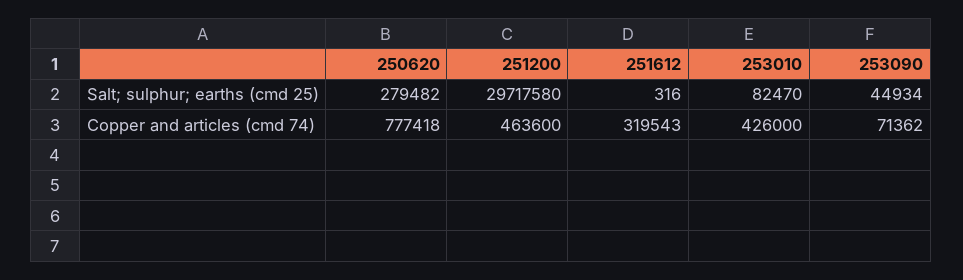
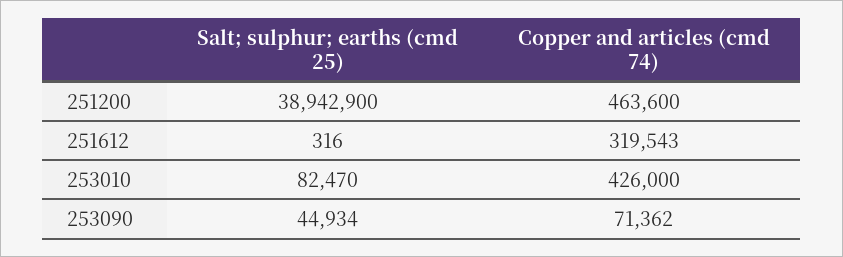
  {
-   "250620": {
-     "Salt; sulphur; earths (cmd 25)": 279482,
-     "Copper and articles (cmd 74)": 777418
-   },
    "251200": {
-     "Salt; sulphur; earths (cmd 25)": 29717580,
+     "Salt; sulphur; earths (cmd 25)": 38942900,
      "Copper and articles (cmd 74)": 463600
    },
    "251612": {
      "Salt; sulphur; earths (cmd 25)": 316,
      "Copper and articles (cmd 74)": 319543
    },
    "253010": {
      "Salt; sulphur; earths (cmd 25)": 82470,
      "Copper and articles (cmd 74)": 426000
    },
    "253090": {
      "Salt; sulphur; earths (cmd 25)": 44934,
      "Copper and articles (cmd 74)": 71362
    }
  }

